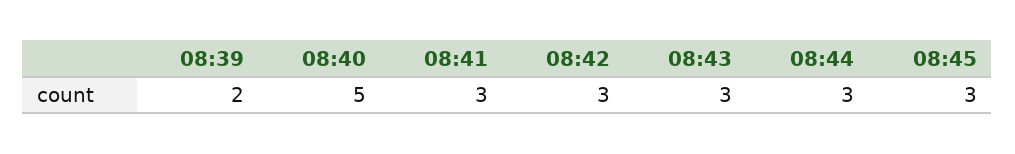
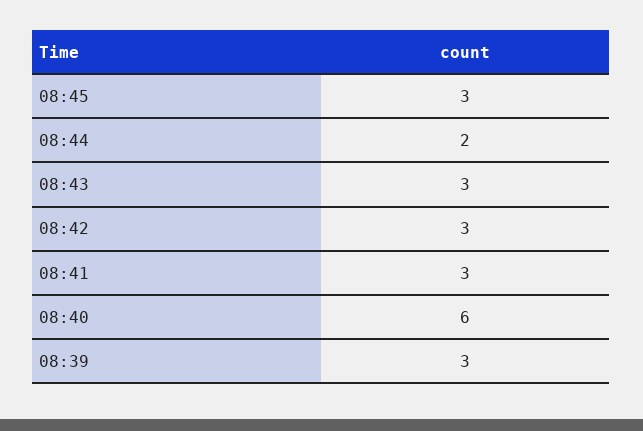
  {
-   "08:39": 2,
+   "08:39": 3,
-   "08:40": 5,
+   "08:40": 6,
    "08:41": 3,
    "08:42": 3,
    "08:43": 3,
-   "08:44": 3,
+   "08:44": 2,
    "08:45": 3
  }

